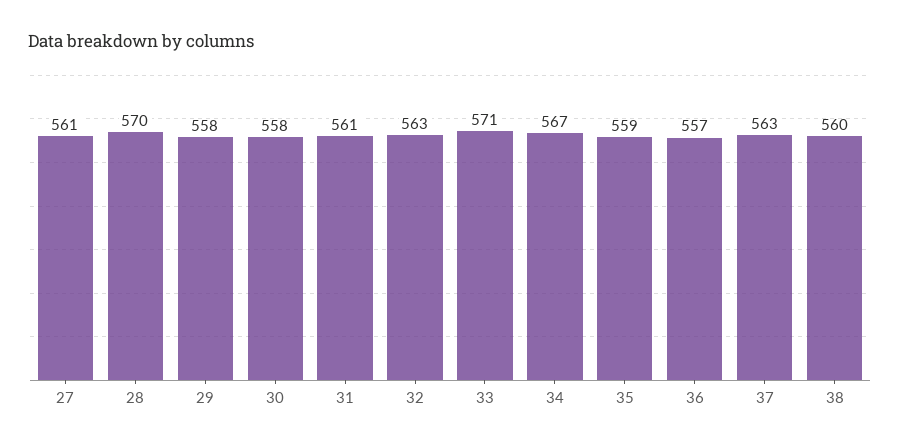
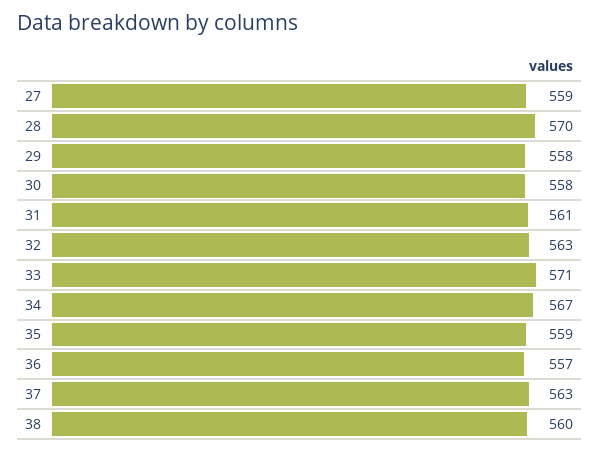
  {
-   "27": 561,
+   "27": 559,
    "28": 570,
    "29": 558,
    "30": 558,
    "31": 561,
    "32": 563,
    "33": 571,
    "34": 567,
    "35": 559,
    "36": 557,
    "37": 563,
    "38": 560
  }

